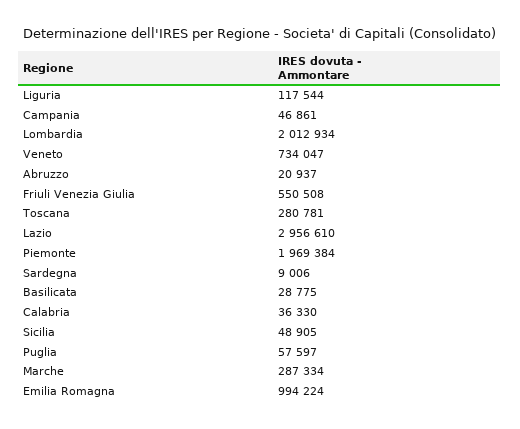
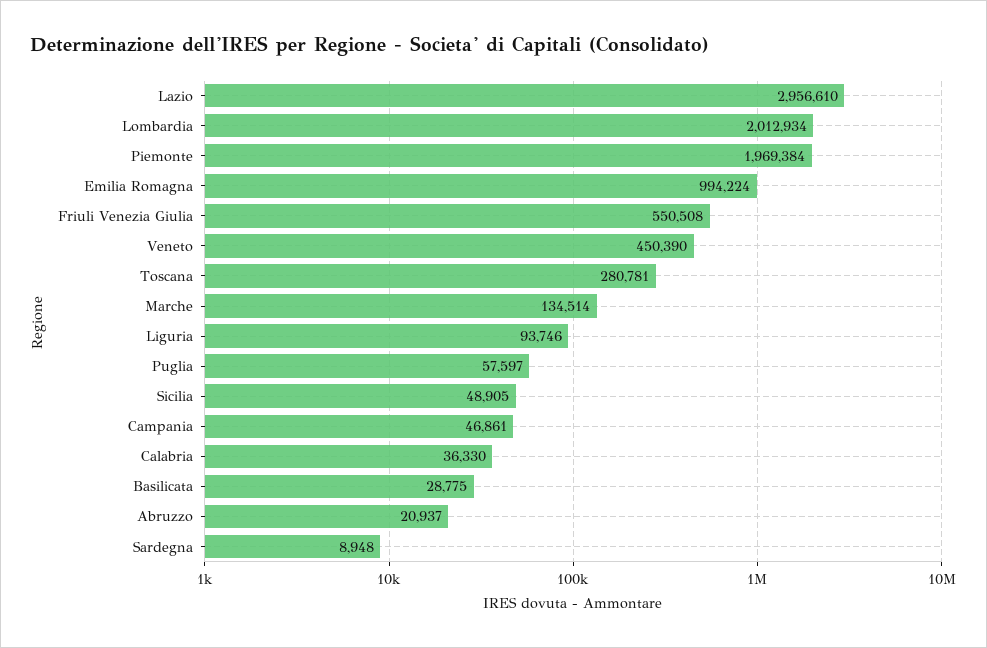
  {
-   "Liguria": 117544,
+   "Liguria": 93746,
    "Campania": 46861,
    "Lombardia": 2012934,
-   "Veneto": 734047,
+   "Veneto": 450390,
    "Abruzzo": 20937,
    "Friuli Venezia Giulia": 550508,
    "Toscana": 280781,
    "Lazio": 2956610,
    "Piemonte": 1969384,
-   "Sardegna": 9006,
+   "Sardegna": 8948,
    "Basilicata": 28775,
    "Calabria": 36330,
    "Sicilia": 48905,
    "Puglia": 57597,
-   "Marche": 287334,
+   "Marche": 134514,
    "Emilia Romagna": 994224
  }

